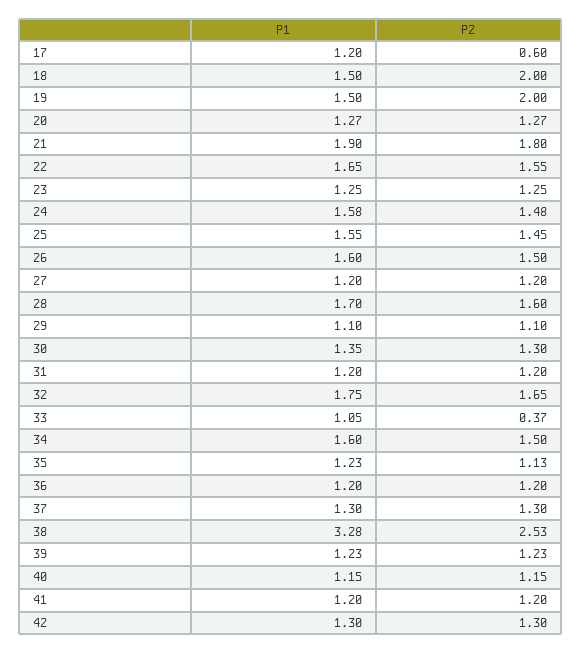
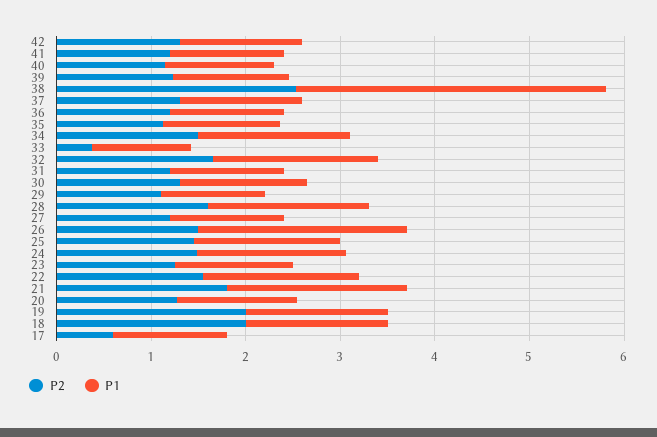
  {
    "P1": {
      "17": 1.2,
      "18": 1.5,
      "19": 1.5,
      "20": 1.27,
      "21": 1.9,
      "22": 1.65,
      "23": 1.25,
      "24": 1.58,
      "25": 1.55,
-     "26": 1.6,
+     "26": 2.2,
      "27": 1.2,
      "28": 1.7,
      "29": 1.1,
      "30": 1.35,
      "31": 1.2,
      "32": 1.75,
      "33": 1.05,
      "34": 1.6,
      "35": 1.23,
      "36": 1.2,
      "37": 1.3,
      "38": 3.28,
      "39": 1.23,
      "40": 1.15,
      "41": 1.2,
      "42": 1.3
    },
    "P2": {
      "17": 0.6,
      "18": 2,
      "19": 2,
      "20": 1.27,
      "21": 1.8,
      "22": 1.55,
      "23": 1.25,
      "24": 1.48,
      "25": 1.45,
      "26": 1.5,
      "27": 1.2,
      "28": 1.6,
      "29": 1.1,
      "30": 1.3,
      "31": 1.2,
      "32": 1.65,
      "33": 0.37,
      "34": 1.5,
      "35": 1.13,
      "36": 1.2,
      "37": 1.3,
      "38": 2.53,
      "39": 1.23,
      "40": 1.15,
      "41": 1.2,
      "42": 1.3
    }
  }

